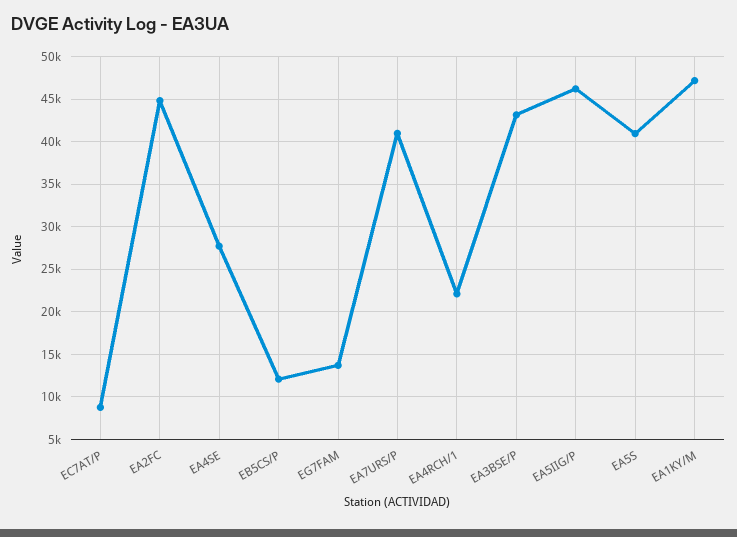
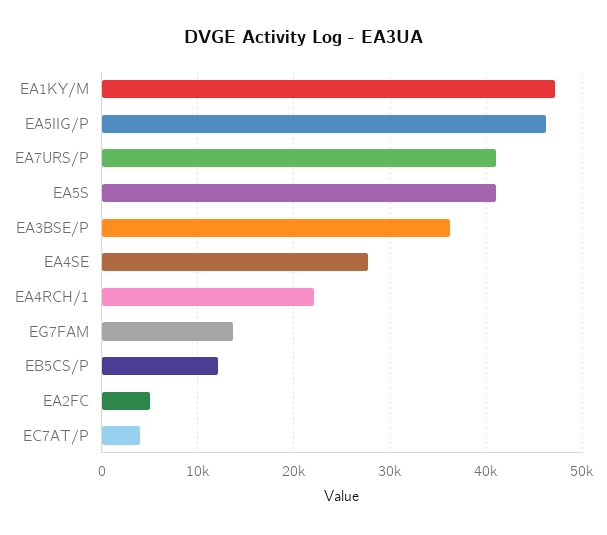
  {
-   "EC7AT/P": 9000,
+   "EC7AT/P": 4000,
-   "EA2FC": 45000,
+   "EA2FC": 5000,
    "EA4SE": 28000,
    "EB5CS/P": 12000,
    "EG7FAM": 14000,
    "EA7URS/P": 41000,
    "EA4RCH/1": 22000,
-   "EA3BSE/P": 43000,
+   "EA3BSE/P": 36000,
    "EA5IIG/P": 46000,
    "EA5S": 41000,
    "EA1KY/M": 47000
  }

